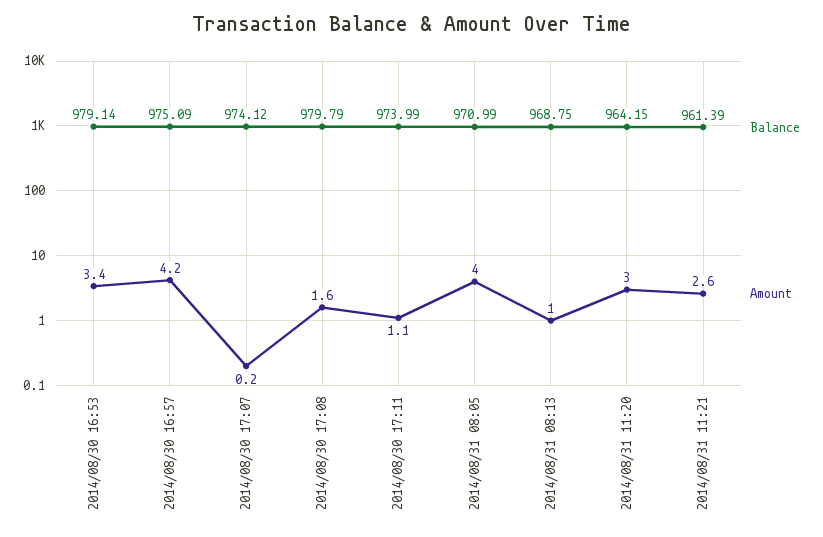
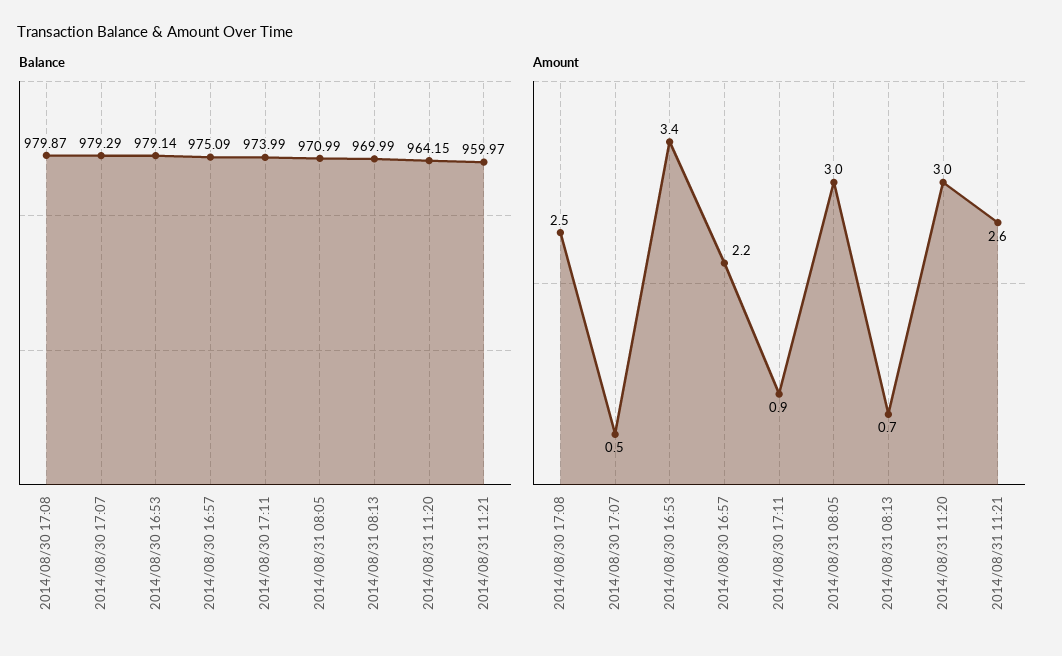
  {
    "Balance": {
      "2014/08/30 16:53": 979.14,
      "2014/08/30 16:57": 975.09,
-     "2014/08/30 17:07": 974.12,
+     "2014/08/30 17:07": 979.29,
-     "2014/08/30 17:08": 979.79,
+     "2014/08/30 17:08": 979.87,
      "2014/08/30 17:11": 973.99,
      "2014/08/31 08:05": 970.99,
-     "2014/08/31 08:13": 968.75,
+     "2014/08/31 08:13": 969.99,
      "2014/08/31 11:20": 964.15,
-     "2014/08/31 11:21": 961.39
+     "2014/08/31 11:21": 959.97
    },
    "Amount": {
      "2014/08/30 16:53": 3.4,
-     "2014/08/30 16:57": 4.2,
+     "2014/08/30 16:57": 2.2,
-     "2014/08/30 17:07": 0.2,
+     "2014/08/30 17:07": 0.5,
-     "2014/08/30 17:08": 1.6,
+     "2014/08/30 17:08": 2.5,
-     "2014/08/30 17:11": 1.1,
+     "2014/08/30 17:11": 0.9,
-     "2014/08/31 08:05": 4,
+     "2014/08/31 08:05": 3,
-     "2014/08/31 08:13": 1,
+     "2014/08/31 08:13": 0.7,
      "2014/08/31 11:20": 3,
      "2014/08/31 11:21": 2.6
    }
  }

